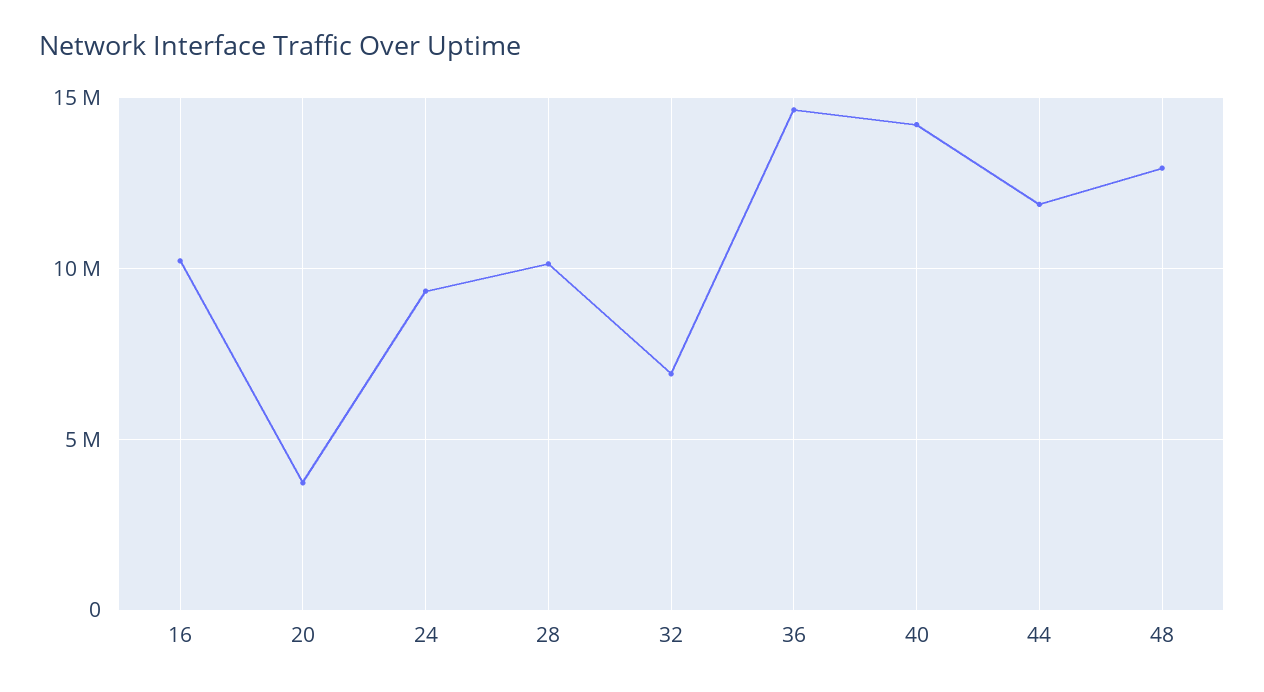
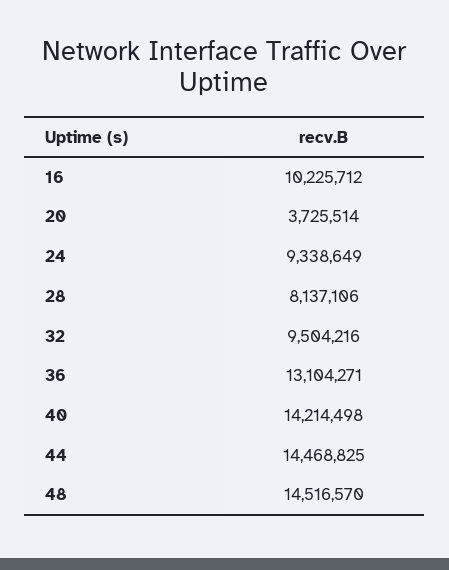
  {
    "16": 10225712,
    "20": 3725514,
    "24": 9338649,
-   "28": 10000000,
+   "28": 8137106,
-   "32": 7000000,
+   "32": 9504216,
-   "36": 14500000,
+   "36": 13104271,
    "40": 14214498,
-   "44": 12000000,
+   "44": 14468825,
-   "48": 13000000
+   "48": 14516570
  }

